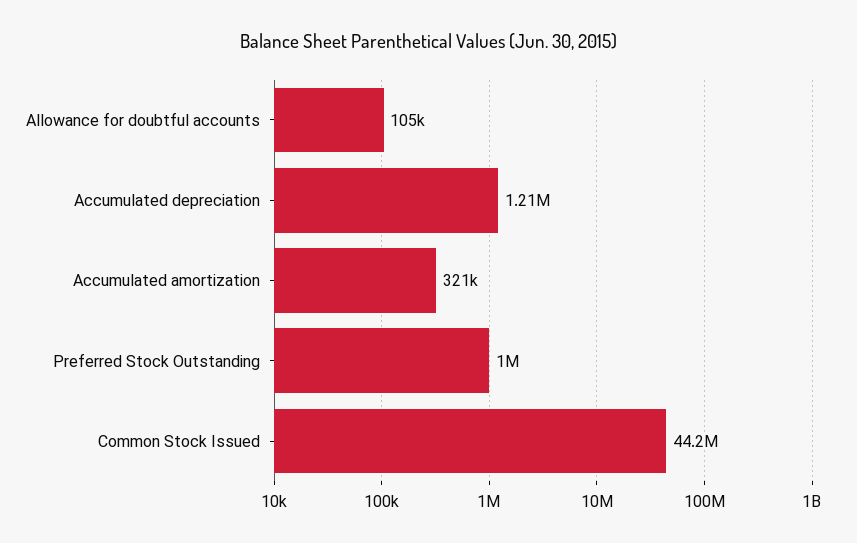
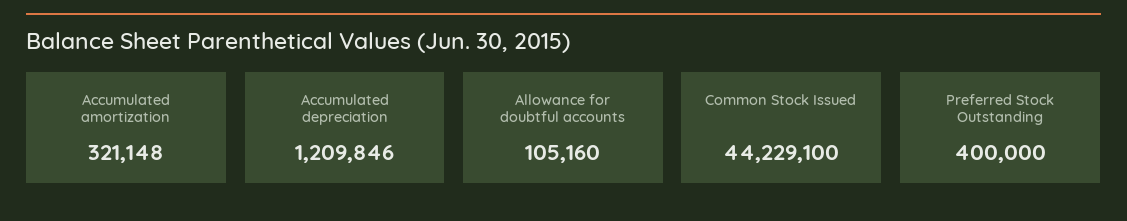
  {
    "Allowance for doubtful accounts": 105160,
    "Accumulated depreciation": 1209846,
    "Accumulated amortization": 321148,
-   "Preferred Stock Outstanding": 1000000,
+   "Preferred Stock Outstanding": 400000,
    "Common Stock Issued": 44229100
  }

